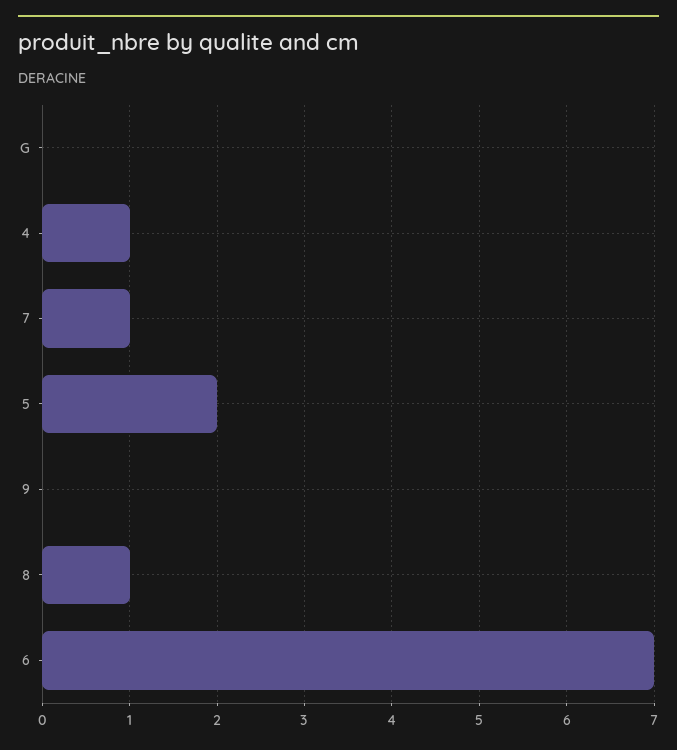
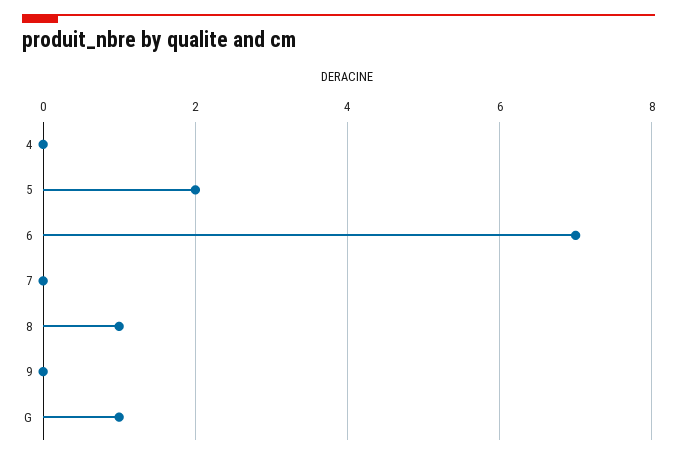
  {
-   "G": 0,
+   "G": 1,
-   "4": 1,
+   "4": 0,
-   "7": 1,
+   "7": 0,
    "5": 2,
    "9": 0,
    "8": 1,
    "6": 7
  }

